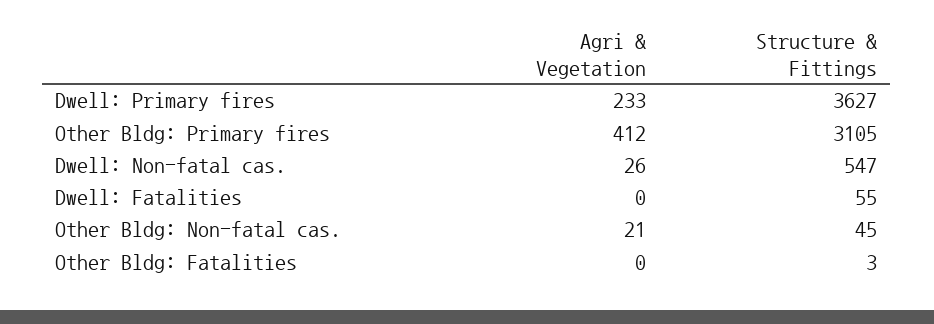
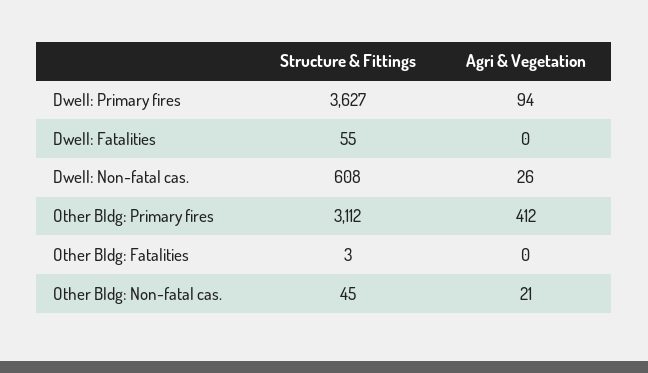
  {
    "Agri & Vegetation": {
-     "Dwell: Primary fires": 233,
+     "Dwell: Primary fires": 94,
      "Other Bldg: Primary fires": 412,
      "Dwell: Non-fatal cas.": 26,
      "Dwell: Fatalities": 0,
      "Other Bldg: Non-fatal cas.": 21,
      "Other Bldg: Fatalities": 0
    },
    "Structure & Fittings": {
      "Dwell: Primary fires": 3627,
-     "Other Bldg: Primary fires": 3105,
+     "Other Bldg: Primary fires": 3112,
-     "Dwell: Non-fatal cas.": 547,
+     "Dwell: Non-fatal cas.": 608,
      "Dwell: Fatalities": 55,
      "Other Bldg: Non-fatal cas.": 45,
      "Other Bldg: Fatalities": 3
    }
  }

